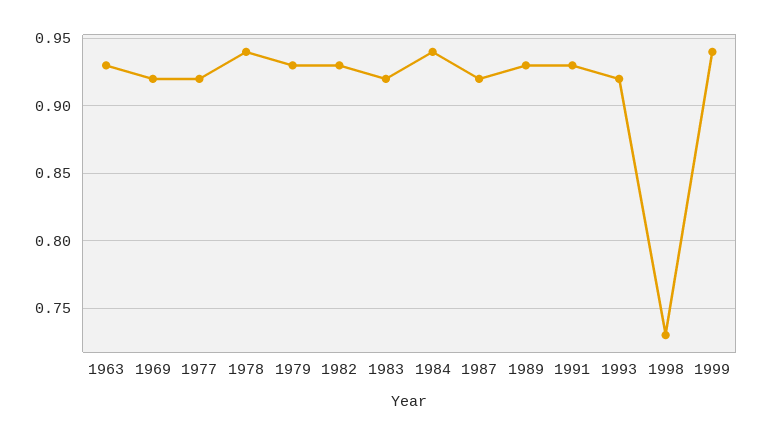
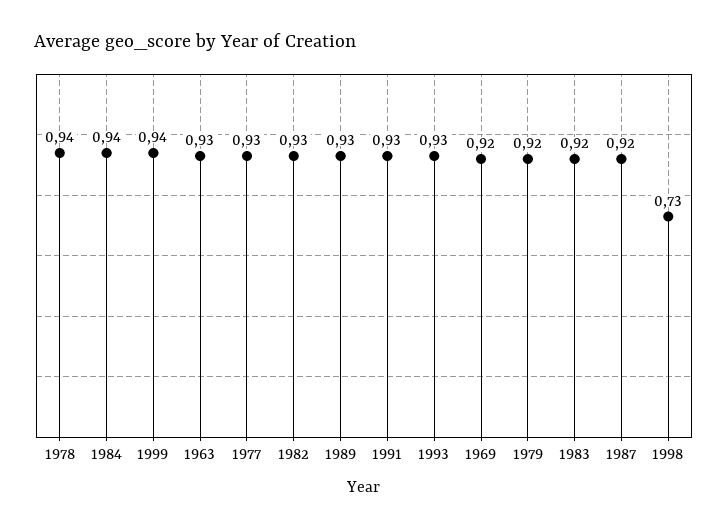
  {
    "1963": 0.93,
    "1969": 0.92,
-   "1977": 0.92,
+   "1977": 0.93,
    "1978": 0.94,
-   "1979": 0.93,
+   "1979": 0.92,
    "1982": 0.93,
    "1983": 0.92,
    "1984": 0.94,
    "1987": 0.92,
    "1989": 0.93,
    "1991": 0.93,
-   "1993": 0.92,
+   "1993": 0.93,
    "1998": 0.73,
    "1999": 0.94
  }

